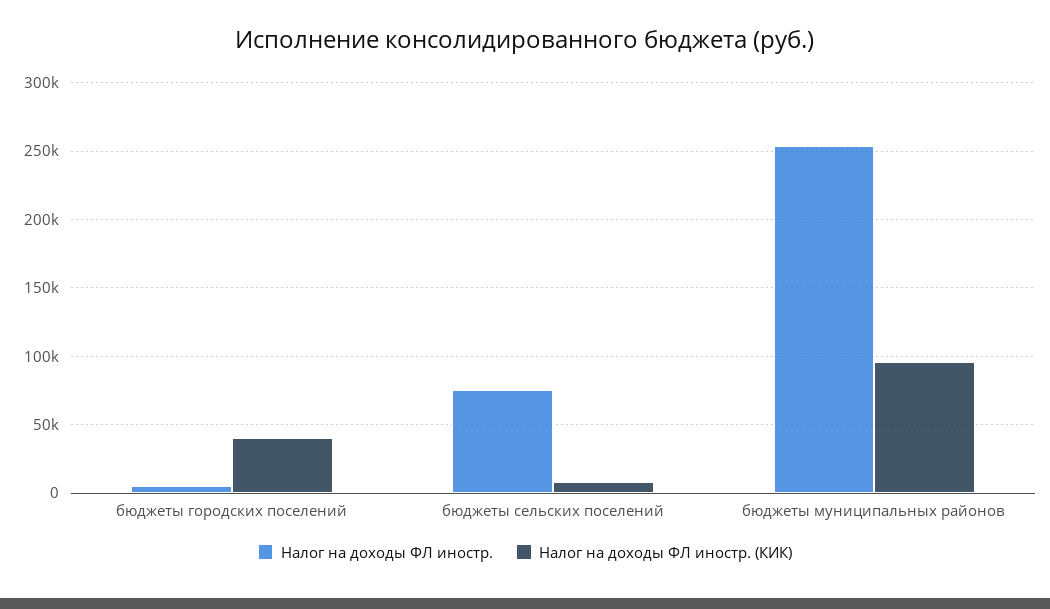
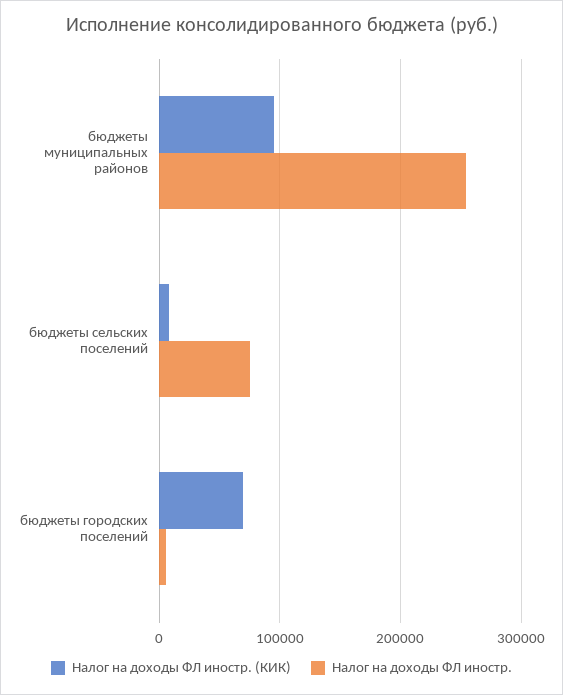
  {
    "Налог на доходы ФЛ иностр.": {
      "бюджеты городских поселений": 5000,
      "бюджеты сельских поселений": 75000,
      "бюджеты муниципальных районов": 255000
    },
    "Налог на доходы ФЛ иностр. (КИК)": {
-     "бюджеты городских поселений": 40000,
+     "бюджеты городских поселений": 70000,
      "бюджеты сельских поселений": 10000,
      "бюджеты муниципальных районов": 95000
    }
  }

